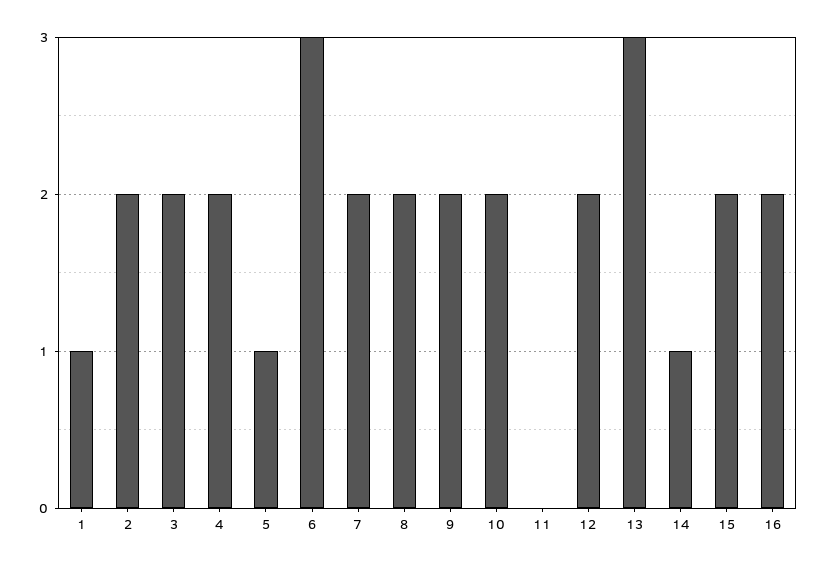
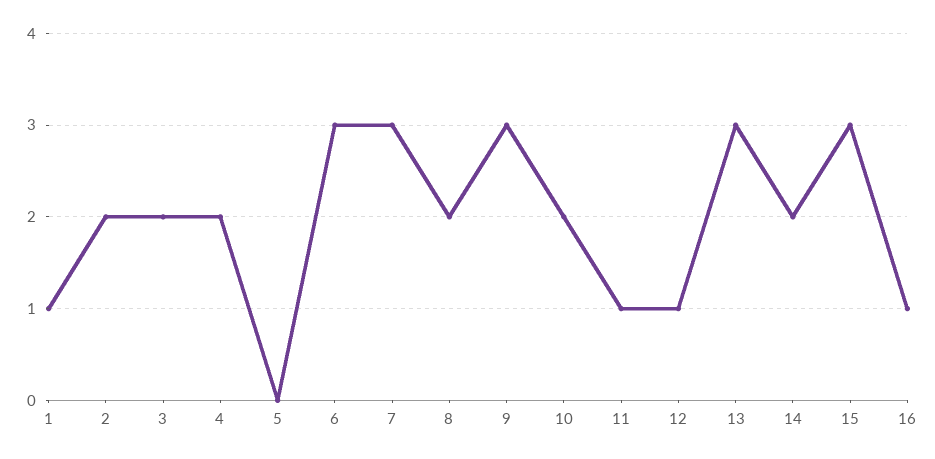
  {
    "1": 1,
    "2": 2,
    "3": 2,
    "4": 2,
-   "5": 1,
+   "5": 0,
    "6": 3,
-   "7": 2,
+   "7": 3,
    "8": 2,
-   "9": 2,
+   "9": 3,
    "10": 2,
-   "11": 0,
+   "11": 1,
-   "12": 2,
+   "12": 1,
    "13": 3,
-   "14": 1,
+   "14": 2,
-   "15": 2,
+   "15": 3,
-   "16": 2
+   "16": 1
  }

